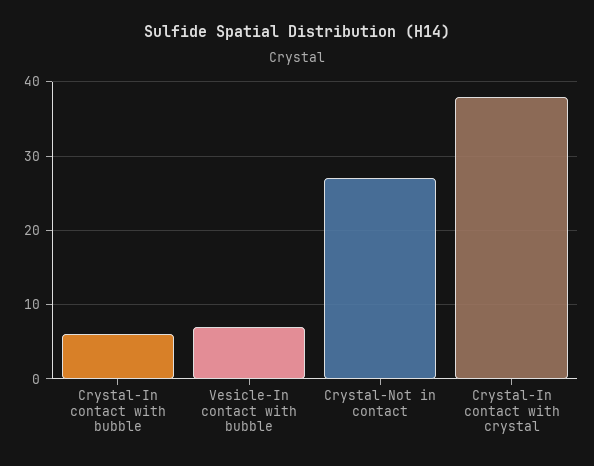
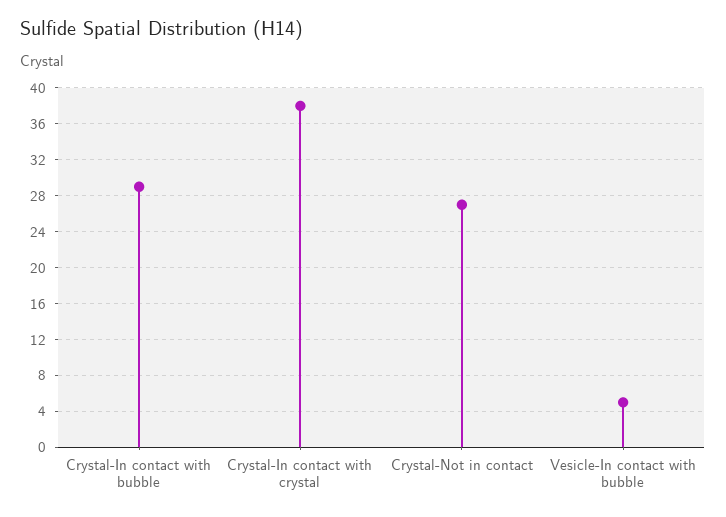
  {
-   "Crystal-In contact with bubble": 6,
+   "Crystal-In contact with bubble": 29,
-   "Vesicle-In contact with bubble": 7,
+   "Vesicle-In contact with bubble": 5,
    "Crystal-Not in contact": 27,
    "Crystal-In contact with crystal": 38
  }

